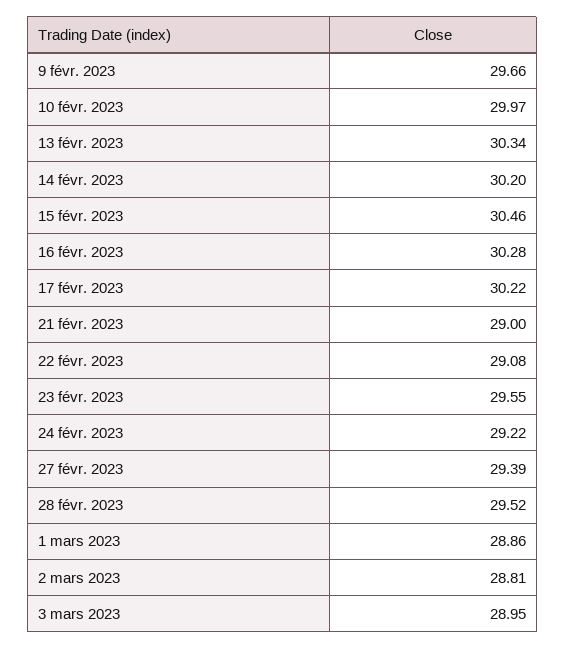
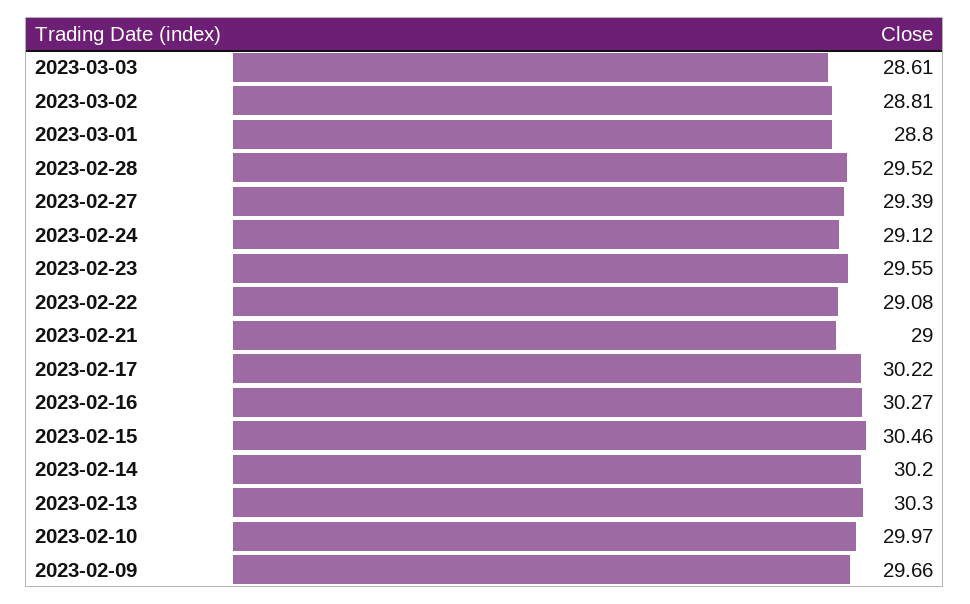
  {
    "9 févr. 2023": 29.66,
    "10 févr. 2023": 29.97,
-   "13 févr. 2023": 30.34,
+   "13 févr. 2023": 30.3,
    "14 févr. 2023": 30.2,
    "15 févr. 2023": 30.46,
-   "16 févr. 2023": 30.28,
+   "16 févr. 2023": 30.27,
    "17 févr. 2023": 30.22,
    "21 févr. 2023": 29,
    "22 févr. 2023": 29.08,
    "23 févr. 2023": 29.55,
-   "24 févr. 2023": 29.22,
+   "24 févr. 2023": 29.12,
    "27 févr. 2023": 29.39,
    "28 févr. 2023": 29.52,
-   "1 mars 2023": 28.86,
+   "1 mars 2023": 28.8,
    "2 mars 2023": 28.81,
-   "3 mars 2023": 28.95
+   "3 mars 2023": 28.61
  }

